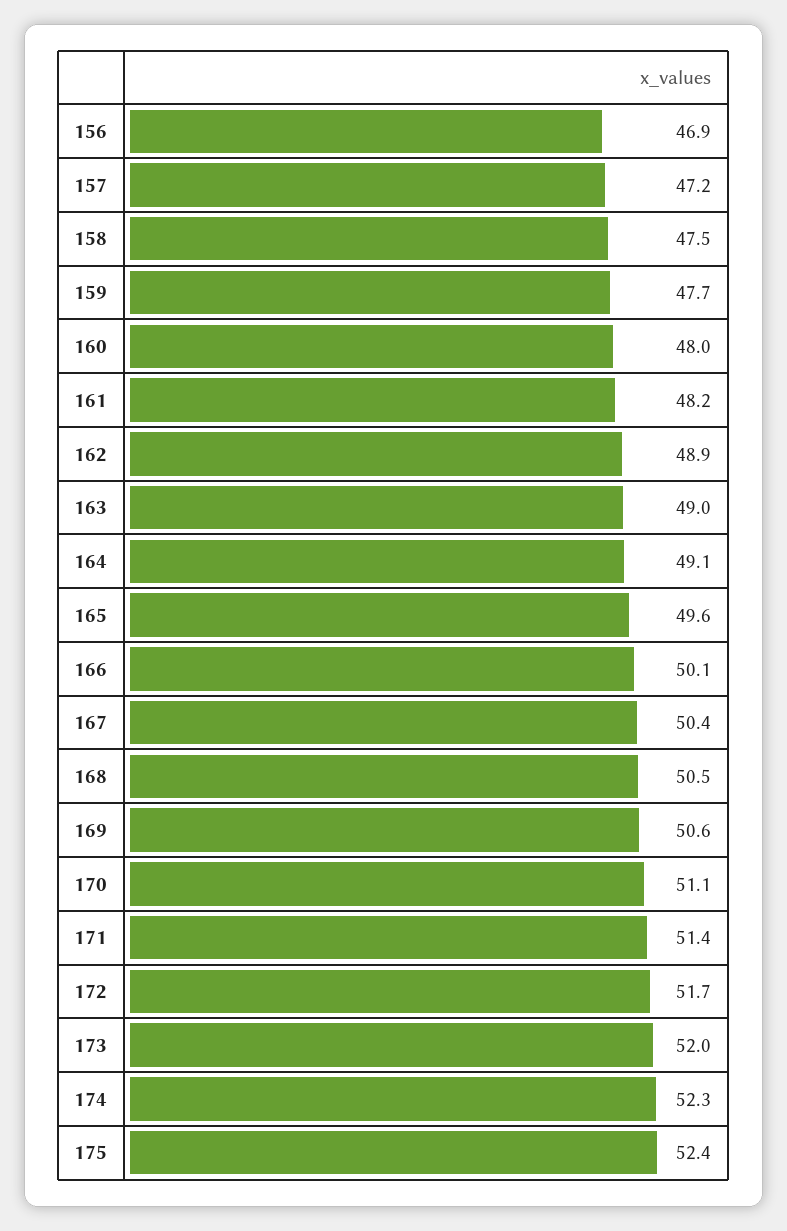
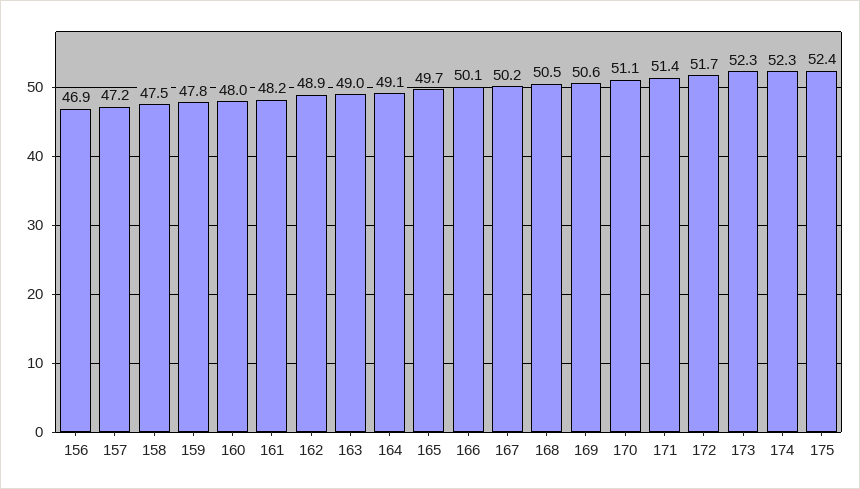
  {
    "156": 46.9,
    "157": 47.2,
    "158": 47.5,
-   "159": 47.7,
+   "159": 47.8,
    "160": 48,
    "161": 48.2,
    "162": 48.9,
    "163": 49,
    "164": 49.1,
-   "165": 49.6,
+   "165": 49.7,
    "166": 50.1,
-   "167": 50.4,
+   "167": 50.2,
    "168": 50.5,
    "169": 50.6,
    "170": 51.1,
    "171": 51.4,
    "172": 51.7,
-   "173": 52,
+   "173": 52.3,
    "174": 52.3,
    "175": 52.4
  }

